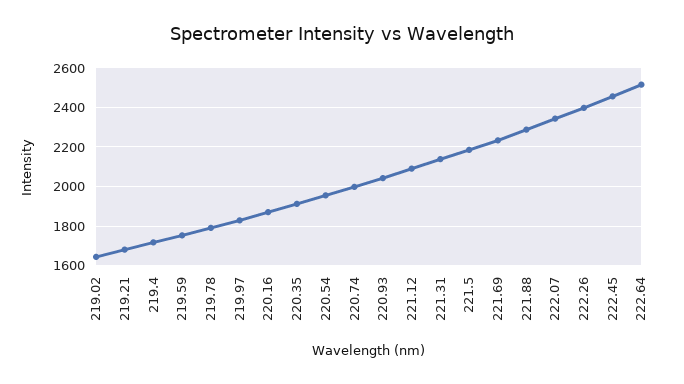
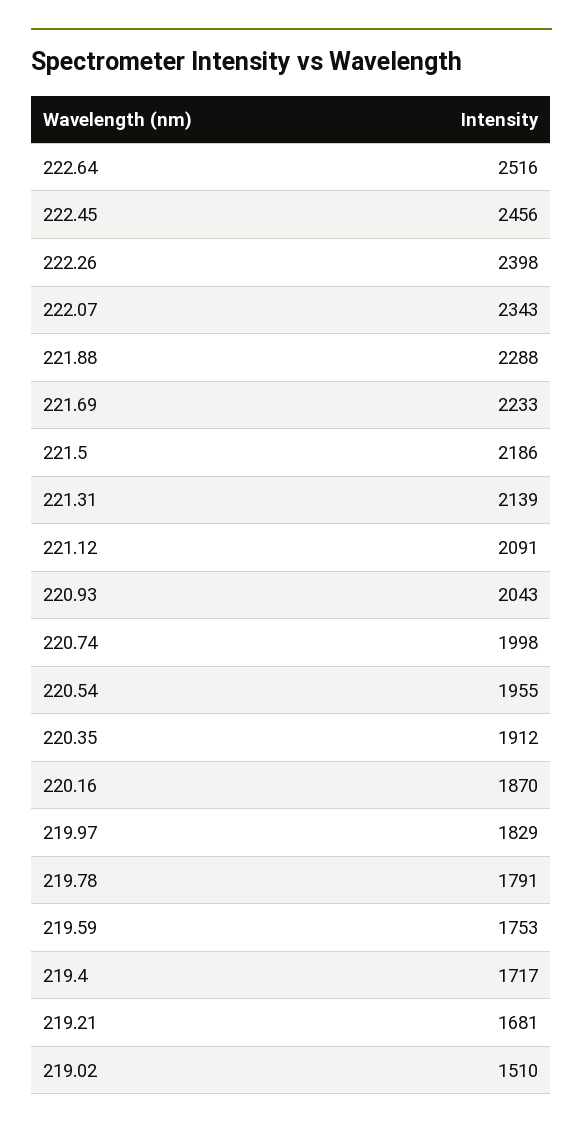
  {
-   "219.02": 1650,
+   "219.02": 1510,
    "219.21": 1681,
    "219.4": 1717,
    "219.59": 1753,
    "219.78": 1791,
    "219.97": 1829,
    "220.16": 1870,
    "220.35": 1912,
    "220.54": 1955,
    "220.74": 1998,
    "220.93": 2043,
    "221.12": 2091,
    "221.31": 2139,
    "221.5": 2186,
    "221.69": 2233,
    "221.88": 2288,
    "222.07": 2343,
    "222.26": 2398,
    "222.45": 2456,
    "222.64": 2516
  }

